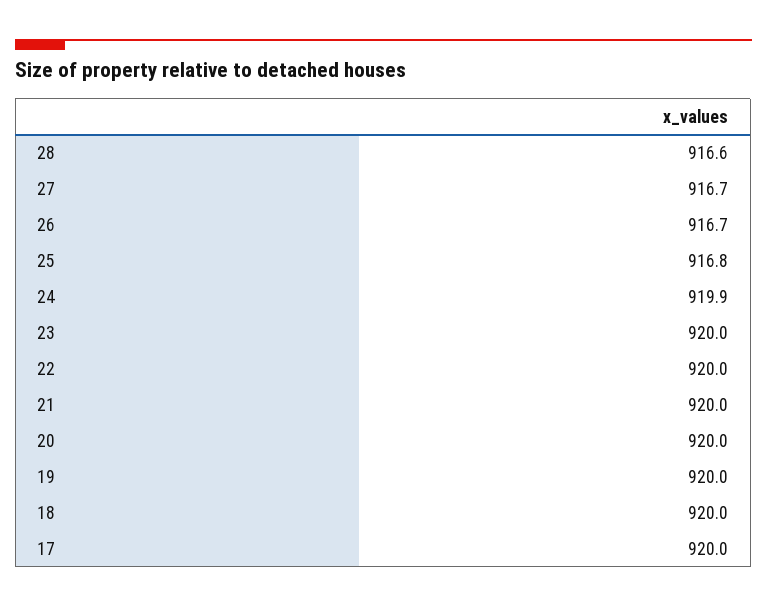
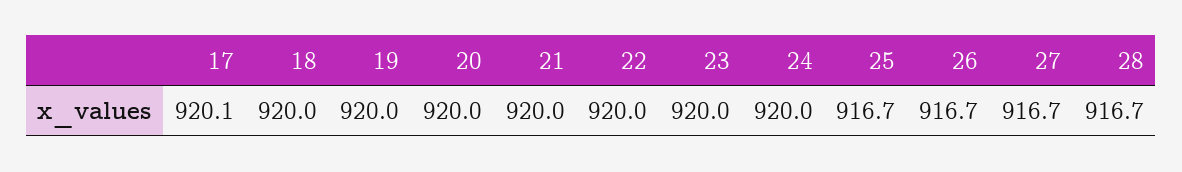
  {
-   "28": 916.6,
+   "28": 916.7,
    "27": 916.7,
    "26": 916.7,
-   "25": 916.8,
+   "25": 916.7,
-   "24": 919.9,
+   "24": 920,
    "23": 920,
    "22": 920,
    "21": 920,
    "20": 920,
    "19": 920,
    "18": 920,
-   "17": 920
+   "17": 920.1
  }

